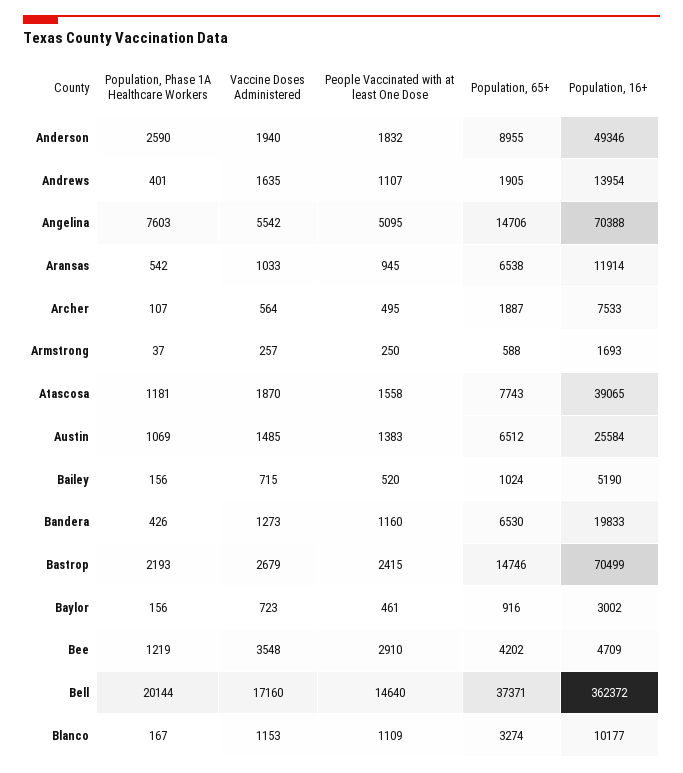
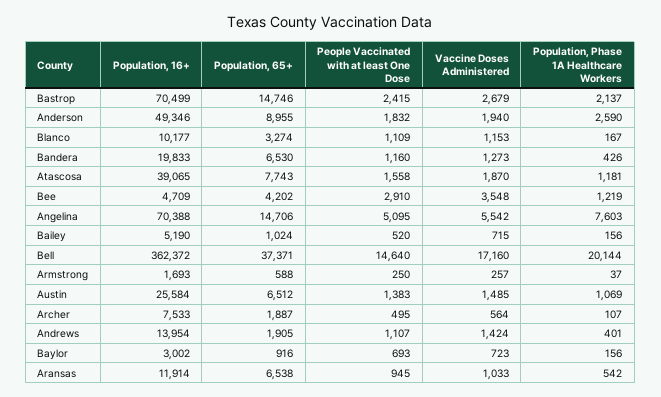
  {
    "Population, Phase 1A Healthcare Workers": {
      "Anderson": 2590,
      "Andrews": 401,
      "Angelina": 7603,
      "Aransas": 542,
      "Archer": 107,
      "Armstrong": 37,
      "Atascosa": 1181,
      "Austin": 1069,
      "Bailey": 156,
      "Bandera": 426,
-     "Bastrop": 2193,
+     "Bastrop": 2137,
      "Baylor": 156,
      "Bee": 1219,
      "Bell": 20144,
      "Blanco": 167
    },
    "Vaccine Doses Administered": {
      "Anderson": 1940,
-     "Andrews": 1635,
+     "Andrews": 1424,
      "Angelina": 5542,
      "Aransas": 1033,
      "Archer": 564,
      "Armstrong": 257,
      "Atascosa": 1870,
      "Austin": 1485,
      "Bailey": 715,
      "Bandera": 1273,
      "Bastrop": 2679,
      "Baylor": 723,
      "Bee": 3548,
      "Bell": 17160,
      "Blanco": 1153
    },
    "People Vaccinated with at least One Dose": {
      "Anderson": 1832,
      "Andrews": 1107,
      "Angelina": 5095,
      "Aransas": 945,
      "Archer": 495,
      "Armstrong": 250,
      "Atascosa": 1558,
      "Austin": 1383,
      "Bailey": 520,
      "Bandera": 1160,
      "Bastrop": 2415,
-     "Baylor": 461,
+     "Baylor": 693,
      "Bee": 2910,
      "Bell": 14640,
      "Blanco": 1109
    },
    "Population, 65+": {
      "Anderson": 8955,
      "Andrews": 1905,
      "Angelina": 14706,
      "Aransas": 6538,
      "Archer": 1887,
      "Armstrong": 588,
      "Atascosa": 7743,
      "Austin": 6512,
      "Bailey": 1024,
      "Bandera": 6530,
      "Bastrop": 14746,
      "Baylor": 916,
      "Bee": 4202,
      "Bell": 37371,
      "Blanco": 3274
    },
    "Population, 16+": {
      "Anderson": 49346,
      "Andrews": 13954,
      "Angelina": 70388,
      "Aransas": 11914,
      "Archer": 7533,
      "Armstrong": 1693,
      "Atascosa": 39065,
      "Austin": 25584,
      "Bailey": 5190,
      "Bandera": 19833,
      "Bastrop": 70499,
      "Baylor": 3002,
      "Bee": 4709,
      "Bell": 362372,
      "Blanco": 10177
    }
  }

